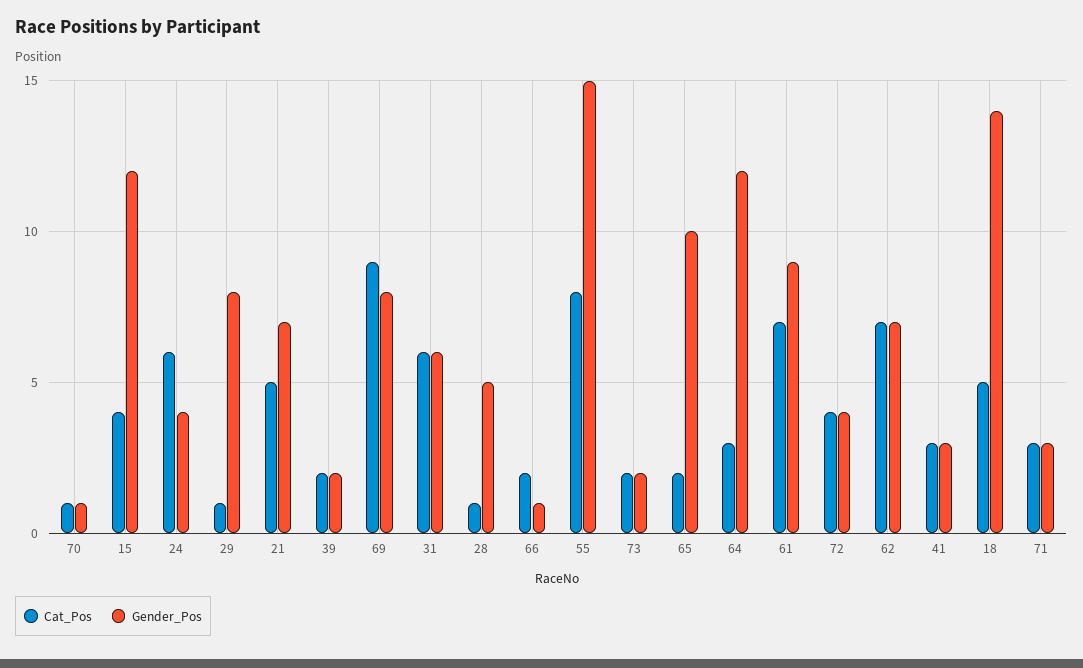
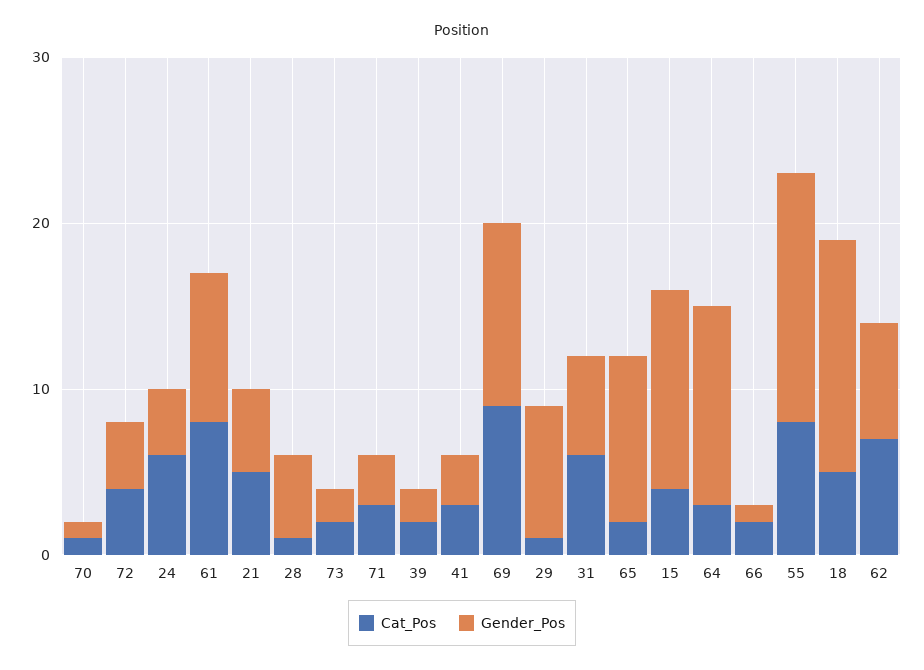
  {
    "Cat_Pos": {
      "70": 1,
      "15": 4,
      "24": 6,
      "29": 1,
      "21": 5,
      "39": 2,
      "69": 9,
      "31": 6,
      "28": 1,
      "66": 2,
      "55": 8,
      "73": 2,
      "65": 2,
      "64": 3,
-     "61": 7,
+     "61": 8,
      "72": 4,
      "62": 7,
      "41": 3,
      "18": 5,
      "71": 3
    },
    "Gender_Pos": {
      "70": 1,
      "15": 12,
      "24": 4,
      "29": 8,
-     "21": 7,
+     "21": 5,
      "39": 2,
-     "69": 8,
+     "69": 11,
      "31": 6,
      "28": 5,
      "66": 1,
      "55": 15,
      "73": 2,
      "65": 10,
      "64": 12,
      "61": 9,
      "72": 4,
      "62": 7,
      "41": 3,
      "18": 14,
      "71": 3
    }
  }

